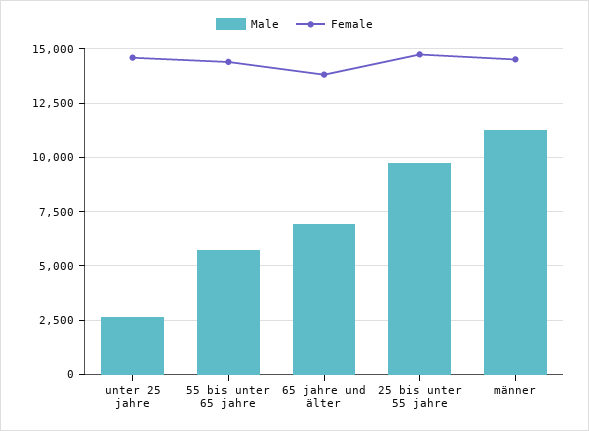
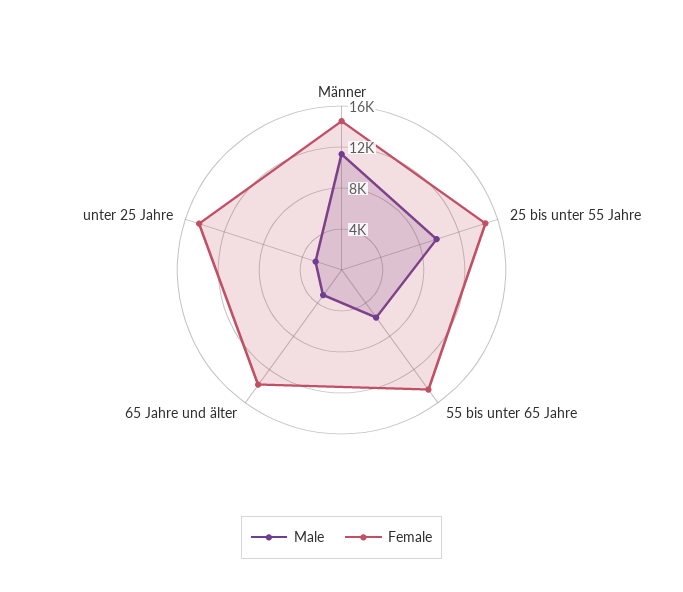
  {
    "Male": {
      "unter 25 jahre": 2500,
      "55 bis unter 65 jahre": 5500,
-     "65 jahre und älter": 7000,
+     "65 jahre und älter": 3000,
      "25 bis unter 55 jahre": 10000,
      "männer": 11500
    },
    "Female": {
      "unter 25 jahre": 14500,
      "55 bis unter 65 jahre": 14500,
      "65 jahre und älter": 14000,
      "25 bis unter 55 jahre": 14500,
      "männer": 14500
    }
  }

